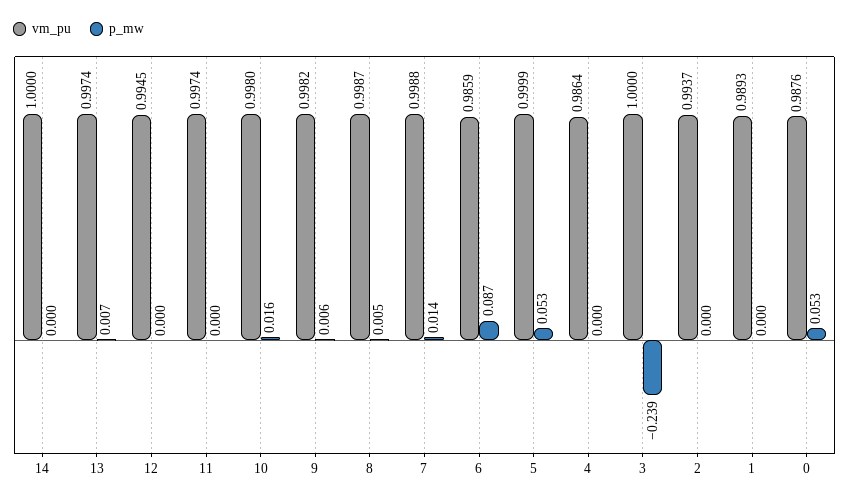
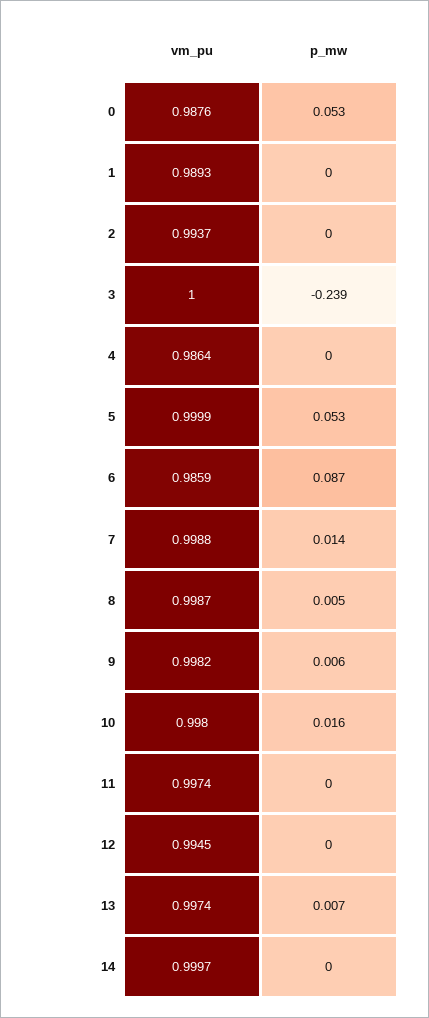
  {
    "vm_pu": {
-     "14": 1,
+     "14": 0.9997,
      "13": 0.9974,
      "12": 0.9945,
      "11": 0.9974,
      "10": 0.998,
      "9": 0.9982,
      "8": 0.9987,
      "7": 0.9988,
      "6": 0.9859,
      "5": 0.9999,
      "4": 0.9864,
      "3": 1,
      "2": 0.9937,
      "1": 0.9893,
      "0": 0.9876
    },
    "p_mw": {
      "14": 0,
      "13": 0.007,
      "12": 0,
      "11": 0,
      "10": 0.016,
      "9": 0.006,
      "8": 0.005,
      "7": 0.014,
      "6": 0.087,
      "5": 0.053,
      "4": 0,
      "3": -0.239,
      "2": 0,
      "1": 0,
      "0": 0.053
    }
  }

